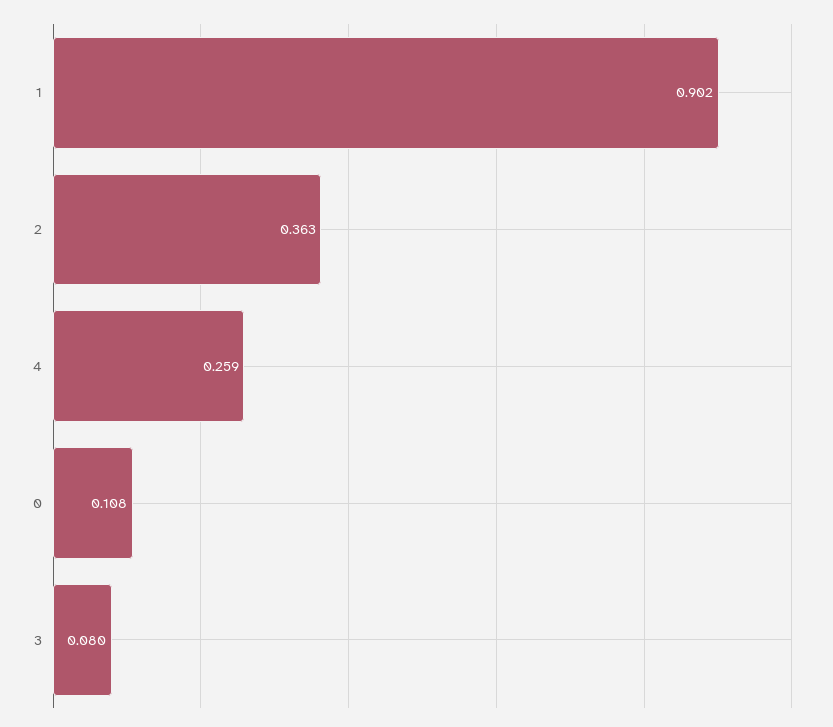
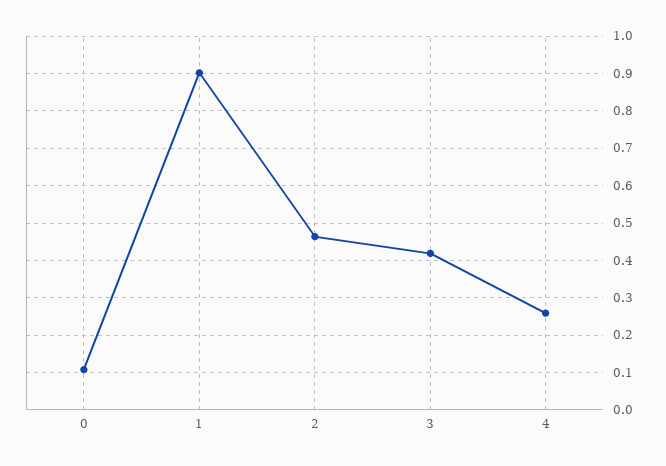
  {
    "1": 0.902,
-   "2": 0.363,
+   "2": 0.46,
    "4": 0.259,
    "0": 0.108,
-   "3": 0.08
+   "3": 0.42
  }

